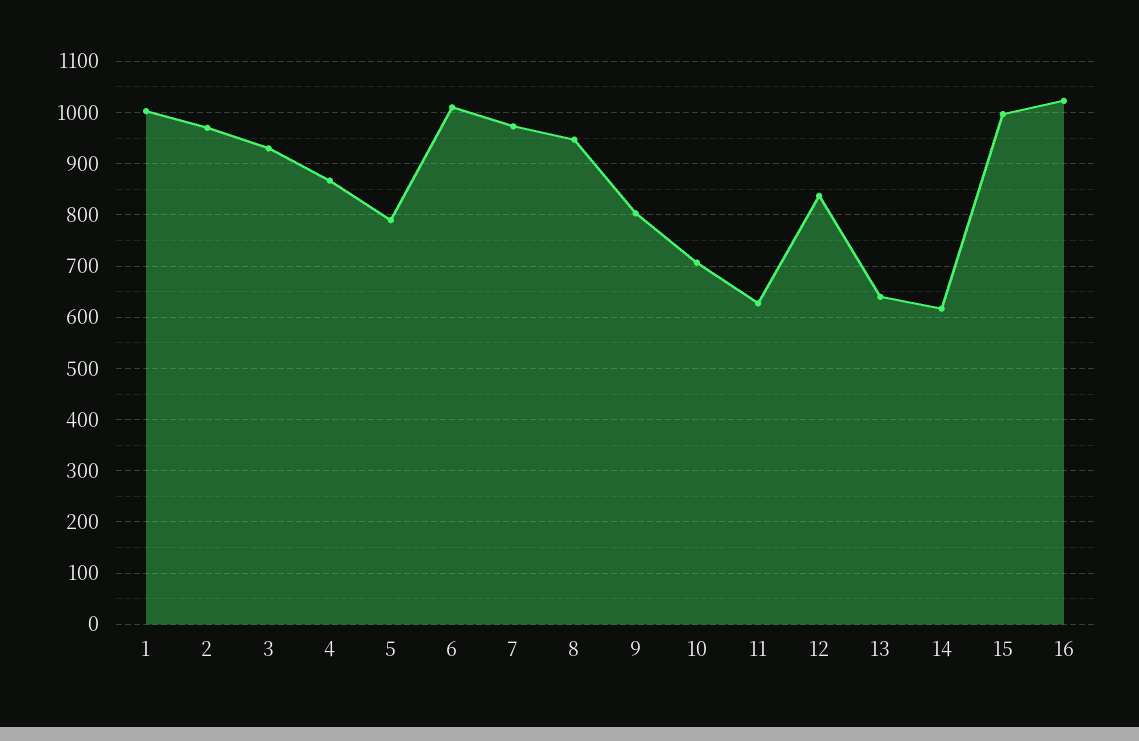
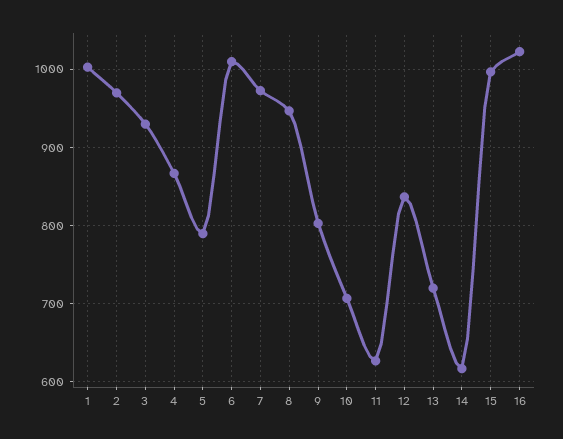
  {
    "1": 1000,
    "2": 970,
    "3": 930,
    "4": 870,
    "5": 790,
    "6": 1010,
    "7": 970,
    "8": 950,
    "9": 800,
    "10": 710,
    "11": 630,
    "12": 840,
-   "13": 640,
+   "13": 720,
    "14": 620,
    "15": 1000,
    "16": 1020
  }

